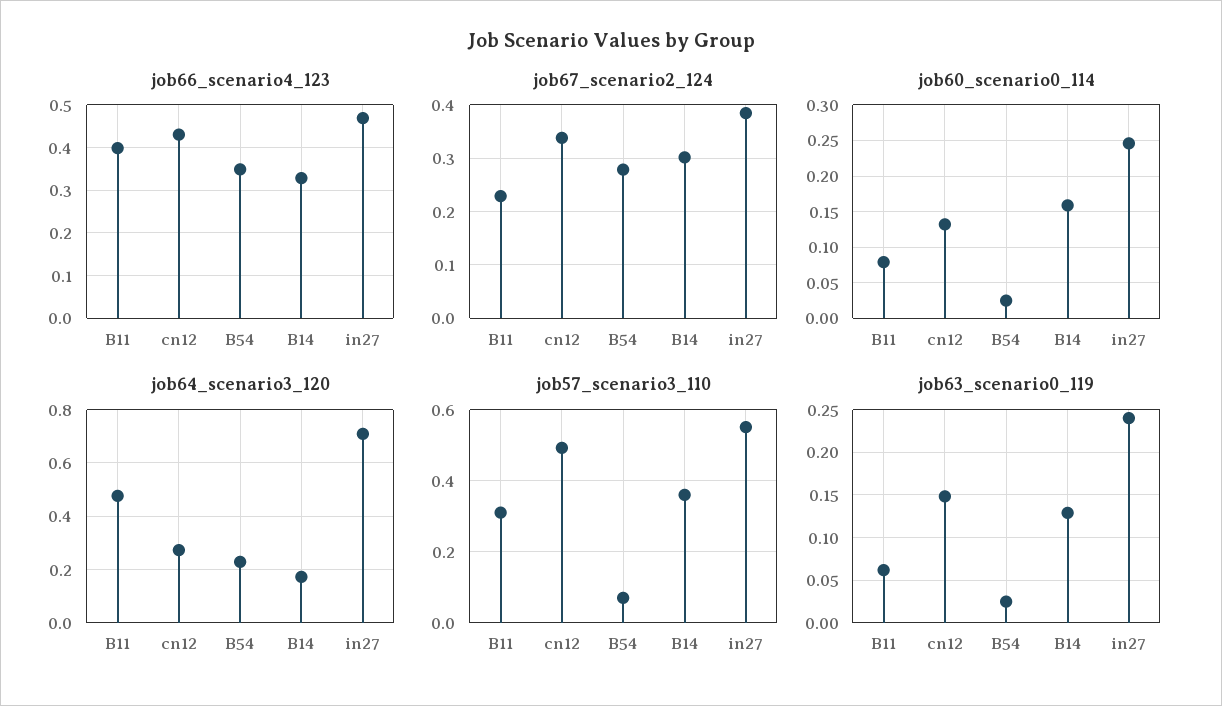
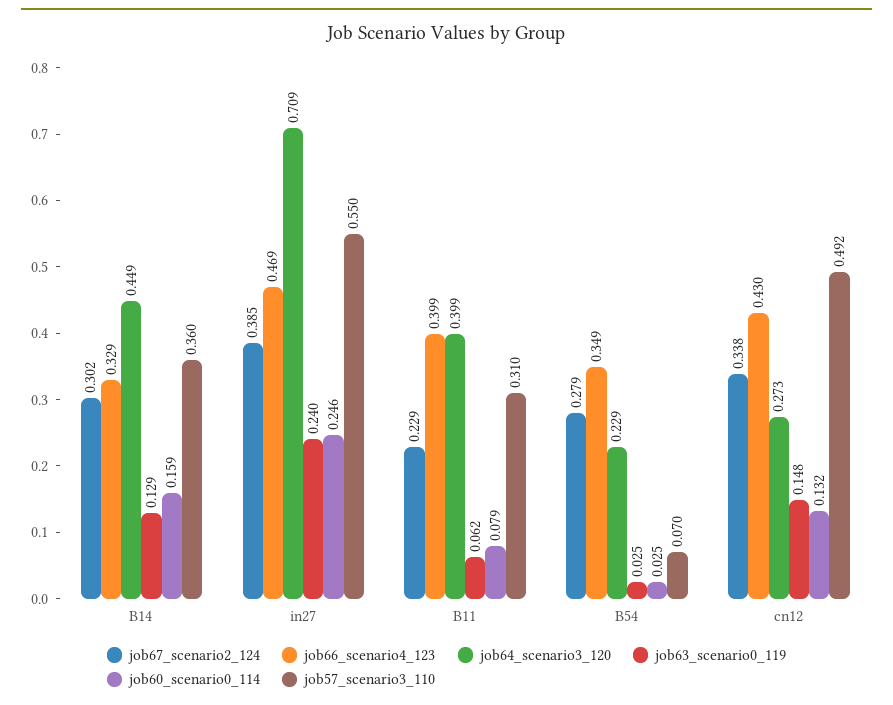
  {
    "job66_scenario4_123": {
      "B11": 0.399,
      "cn12": 0.43,
      "B54": 0.349,
      "B14": 0.329,
      "in27": 0.469
    },
    "job67_scenario2_124": {
      "B11": 0.229,
      "cn12": 0.338,
      "B54": 0.279,
      "B14": 0.302,
      "in27": 0.385
    },
    "job60_scenario0_114": {
      "B11": 0.079,
      "cn12": 0.132,
      "B54": 0.025,
      "B14": 0.159,
      "in27": 0.246
    },
    "job64_scenario3_120": {
-     "B11": 0.475,
+     "B11": 0.399,
      "cn12": 0.273,
      "B54": 0.229,
-     "B14": 0.175,
+     "B14": 0.449,
      "in27": 0.709
    },
    "job57_scenario3_110": {
      "B11": 0.31,
      "cn12": 0.492,
      "B54": 0.07,
      "B14": 0.36,
      "in27": 0.55
    },
    "job63_scenario0_119": {
      "B11": 0.062,
      "cn12": 0.148,
      "B54": 0.025,
      "B14": 0.129,
      "in27": 0.24
    }
  }

